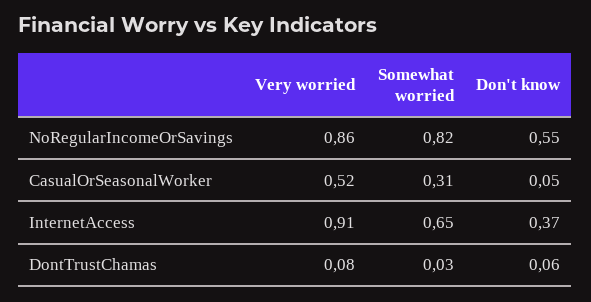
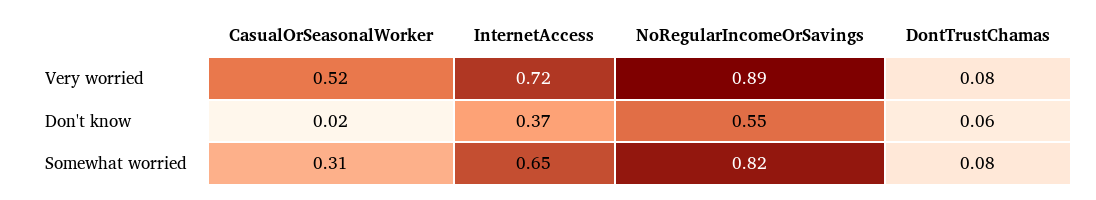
  {
    "Very worried": {
-     "NoRegularIncomeOrSavings": 0.86,
+     "NoRegularIncomeOrSavings": 0.89,
      "CasualOrSeasonalWorker": 0.52,
-     "InternetAccess": 0.91,
+     "InternetAccess": 0.72,
      "DontTrustChamas": 0.08
    },
    "Somewhat worried": {
      "NoRegularIncomeOrSavings": 0.82,
      "CasualOrSeasonalWorker": 0.31,
      "InternetAccess": 0.65,
-     "DontTrustChamas": 0.03
+     "DontTrustChamas": 0.08
    },
    "Don't know": {
      "NoRegularIncomeOrSavings": 0.55,
-     "CasualOrSeasonalWorker": 0.05,
+     "CasualOrSeasonalWorker": 0.02,
      "InternetAccess": 0.37,
      "DontTrustChamas": 0.06
    }
  }

